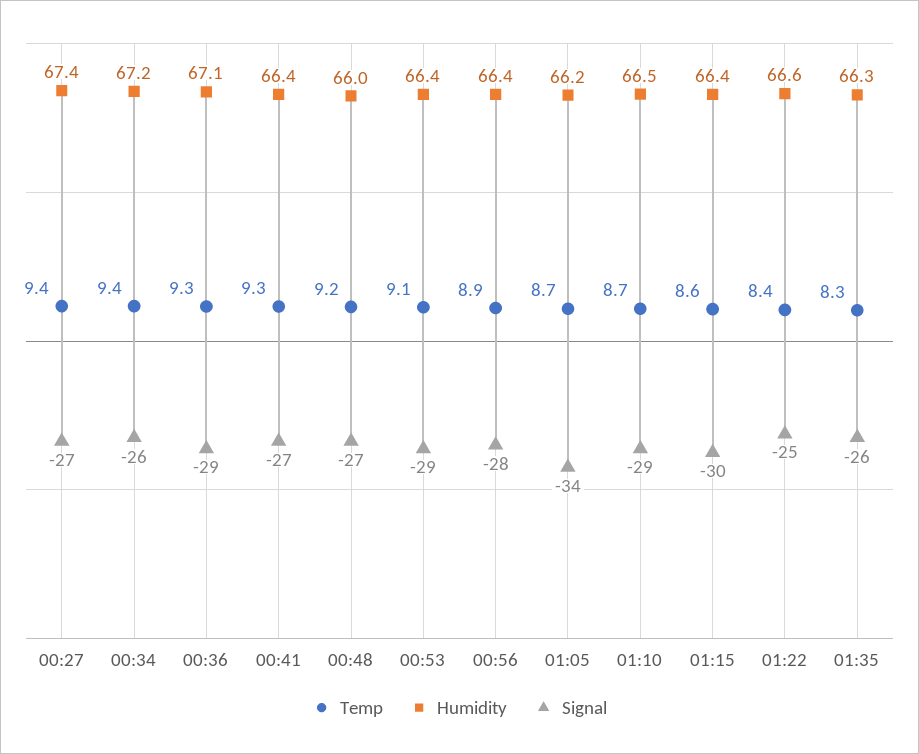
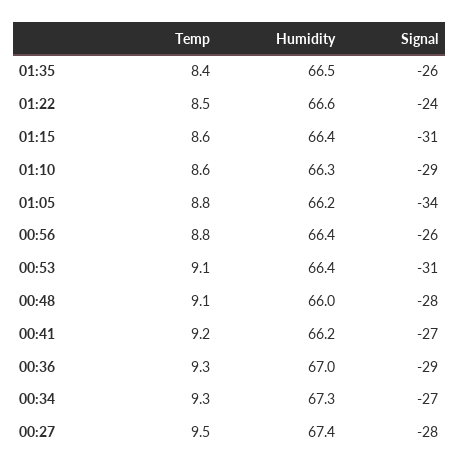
  {
    "Temp": {
-     "00:27": 9.4,
+     "00:27": 9.5,
-     "00:34": 9.4,
+     "00:34": 9.3,
      "00:36": 9.3,
-     "00:41": 9.3,
+     "00:41": 9.2,
-     "00:48": 9.2,
+     "00:48": 9.1,
      "00:53": 9.1,
-     "00:56": 8.9,
+     "00:56": 8.8,
-     "01:05": 8.7,
+     "01:05": 8.8,
-     "01:10": 8.7,
+     "01:10": 8.6,
      "01:15": 8.6,
-     "01:22": 8.4,
+     "01:22": 8.5,
-     "01:35": 8.3
+     "01:35": 8.4
    },
    "Humidity": {
      "00:27": 67.4,
-     "00:34": 67.2,
+     "00:34": 67.3,
-     "00:36": 67.1,
+     "00:36": 67,
-     "00:41": 66.4,
+     "00:41": 66.2,
      "00:48": 66,
      "00:53": 66.4,
      "00:56": 66.4,
      "01:05": 66.2,
-     "01:10": 66.5,
+     "01:10": 66.3,
      "01:15": 66.4,
      "01:22": 66.6,
-     "01:35": 66.3
+     "01:35": 66.5
    },
    "Signal": {
-     "00:27": -27,
+     "00:27": -28,
-     "00:34": -26,
+     "00:34": -27,
      "00:36": -29,
      "00:41": -27,
-     "00:48": -27,
+     "00:48": -28,
-     "00:53": -29,
+     "00:53": -31,
-     "00:56": -28,
+     "00:56": -26,
      "01:05": -34,
      "01:10": -29,
-     "01:15": -30,
+     "01:15": -31,
-     "01:22": -25,
+     "01:22": -24,
      "01:35": -26
    }
  }

